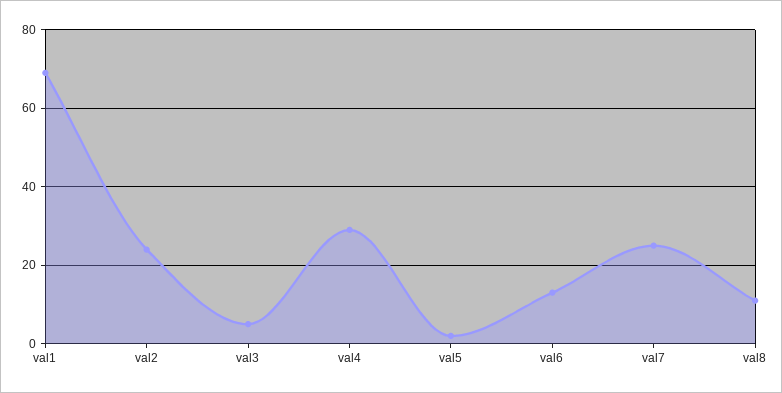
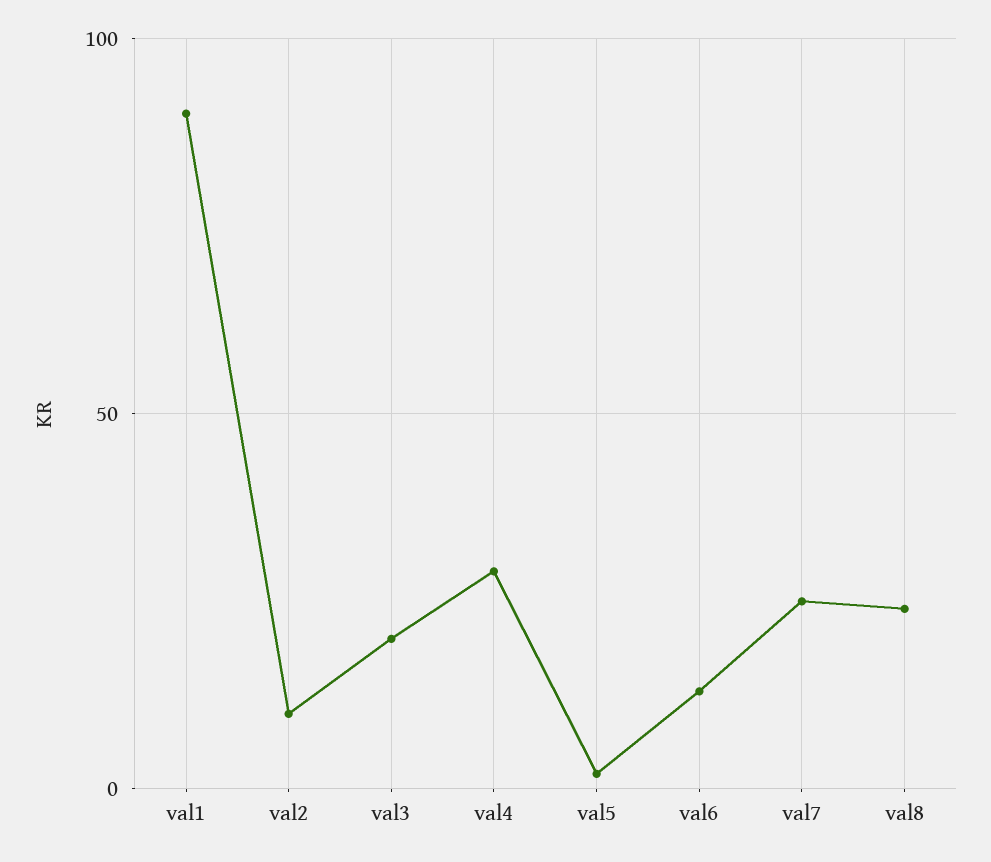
  {
-   "val1": 70,
+   "val1": 90,
-   "val2": 25,
+   "val2": 10,
-   "val3": 5,
+   "val3": 20,
    "val4": 30,
    "val5": 0,
    "val6": 15,
    "val7": 25,
-   "val8": 10
+   "val8": 25
  }

